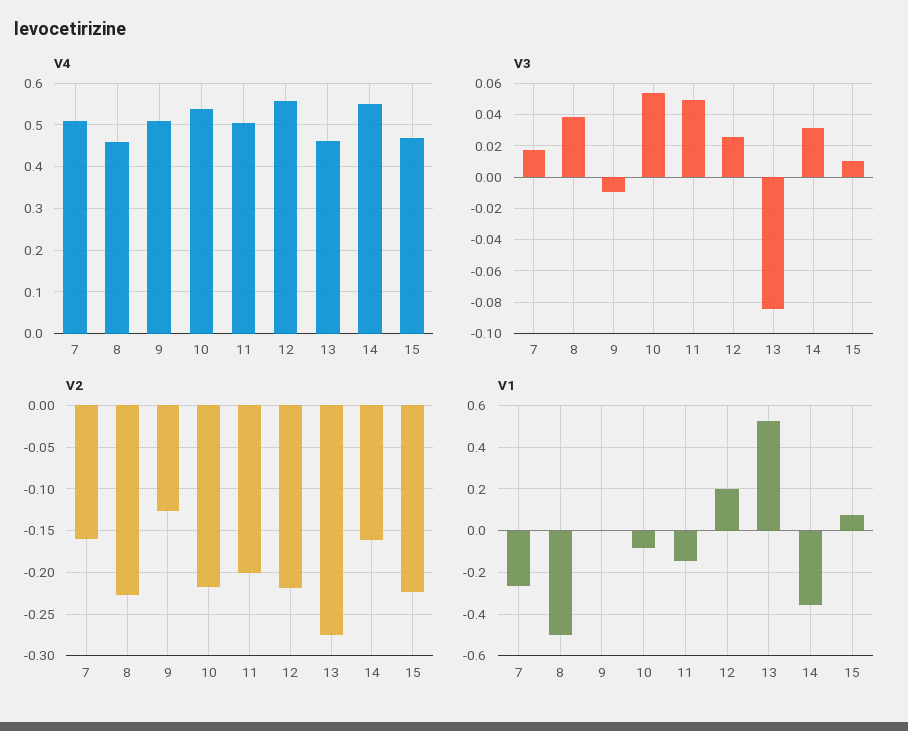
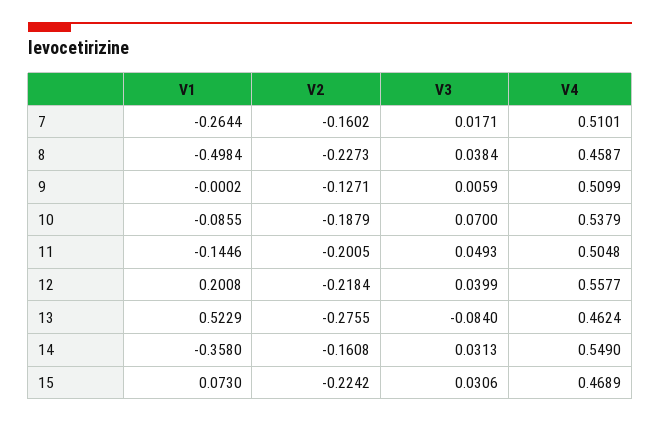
  {
    "V4": {
      "7": 0.5101,
      "8": 0.4587,
      "9": 0.5099,
      "10": 0.5379,
      "11": 0.5048,
      "12": 0.5577,
      "13": 0.4624,
      "14": 0.549,
      "15": 0.4689
    },
    "V3": {
      "7": 0.0171,
      "8": 0.0384,
-     "9": -0.01,
+     "9": 0.0059,
-     "10": 0.055,
+     "10": 0.07,
      "11": 0.0493,
-     "12": 0.025,
+     "12": 0.0399,
      "13": -0.084,
      "14": 0.0313,
-     "15": 0.01
+     "15": 0.0306
    },
    "V2": {
      "7": -0.1602,
      "8": -0.2273,
      "9": -0.1271,
-     "10": -0.22,
+     "10": -0.1879,
      "11": -0.2005,
      "12": -0.2184,
      "13": -0.2755,
      "14": -0.1608,
      "15": -0.2242
    },
    "V1": {
      "7": -0.2644,
      "8": -0.4984,
      "9": -0.0002,
      "10": -0.0855,
      "11": -0.1446,
      "12": 0.2008,
      "13": 0.5229,
      "14": -0.358,
      "15": 0.073
    }
  }

